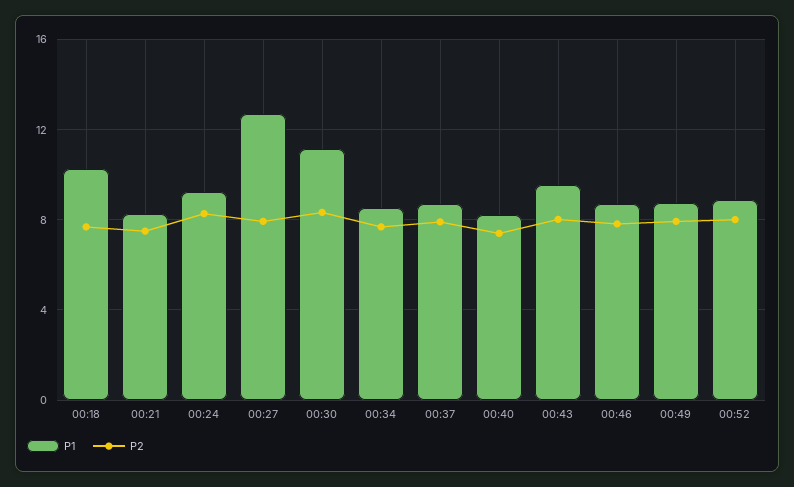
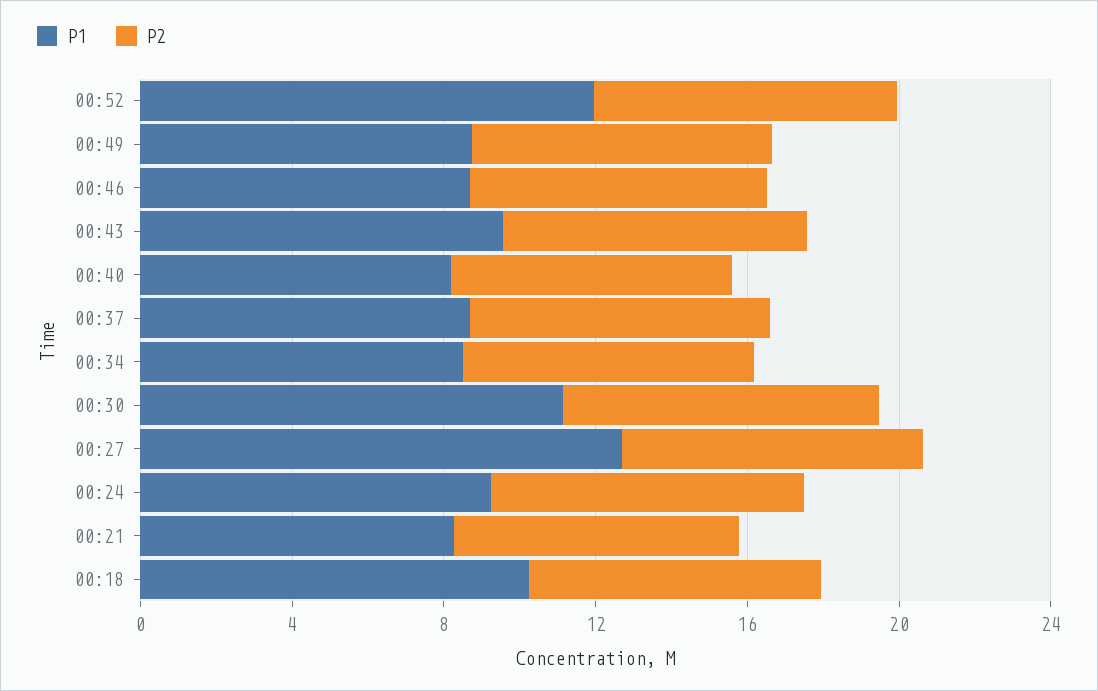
  {
    "P1": {
      "00:18": 10.5,
      "00:21": 8.5,
      "00:24": 9,
      "00:27": 12.5,
      "00:30": 11,
      "00:34": 8.5,
      "00:37": 8.5,
      "00:40": 8,
      "00:43": 9.5,
      "00:46": 8.5,
      "00:49": 8.5,
-     "00:52": 9
+     "00:52": 12
    },
    "P2": {
      "00:18": 7.5,
      "00:21": 7.5,
      "00:24": 8.5,
      "00:27": 8,
      "00:30": 8.5,
      "00:34": 7.5,
      "00:37": 8,
      "00:40": 7.5,
      "00:43": 8,
      "00:46": 8,
      "00:49": 8,
      "00:52": 8
    }
  }

